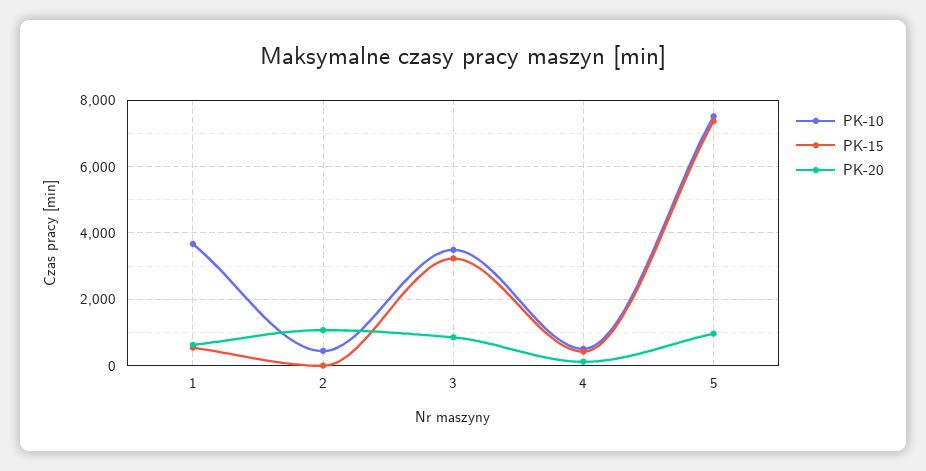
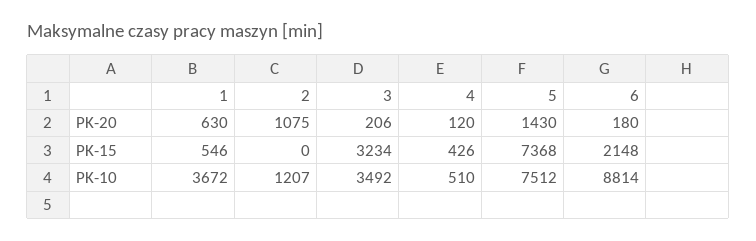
  {
    "PK-10": {
      "1": 3672,
-     "2": 400,
+     "2": 1207,
      "3": 3492,
      "4": 510,
-     "5": 7512
+     "5": 7512,
+     "6": 8814
    },
    "PK-15": {
      "1": 546,
      "2": 0,
      "3": 3234,
      "4": 426,
-     "5": 7368
+     "5": 7368,
+     "6": 2148
    },
    "PK-20": {
      "1": 630,
      "2": 1075,
-     "3": 800,
+     "3": 206,
      "4": 120,
-     "5": 1000
+     "5": 1430,
+     "6": 180
    }
  }

